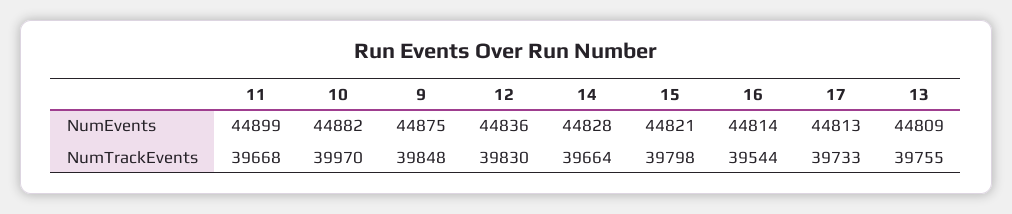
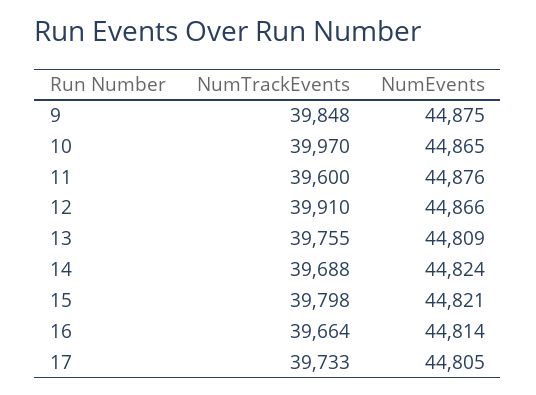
  {
    "11": {
-     "NumEvents": 44899,
+     "NumEvents": 44876,
-     "NumTrackEvents": 39668
+     "NumTrackEvents": 39600
    },
    "10": {
-     "NumEvents": 44882,
+     "NumEvents": 44865,
      "NumTrackEvents": 39970
    },
    "9": {
      "NumEvents": 44875,
      "NumTrackEvents": 39848
    },
    "12": {
-     "NumEvents": 44836,
+     "NumEvents": 44866,
-     "NumTrackEvents": 39830
+     "NumTrackEvents": 39910
    },
    "14": {
-     "NumEvents": 44828,
+     "NumEvents": 44824,
-     "NumTrackEvents": 39664
+     "NumTrackEvents": 39688
    },
    "15": {
      "NumEvents": 44821,
      "NumTrackEvents": 39798
    },
    "16": {
      "NumEvents": 44814,
-     "NumTrackEvents": 39544
+     "NumTrackEvents": 39664
    },
    "17": {
-     "NumEvents": 44813,
+     "NumEvents": 44805,
      "NumTrackEvents": 39733
    },
    "13": {
      "NumEvents": 44809,
      "NumTrackEvents": 39755
    }
  }

